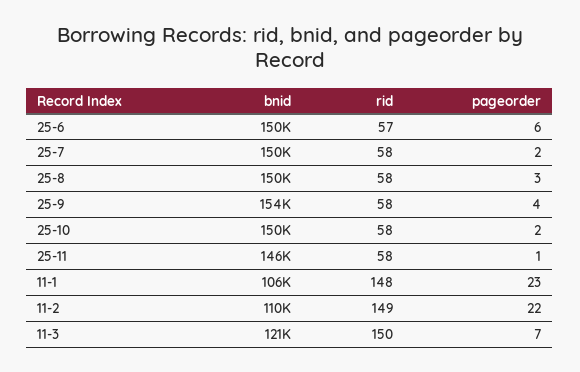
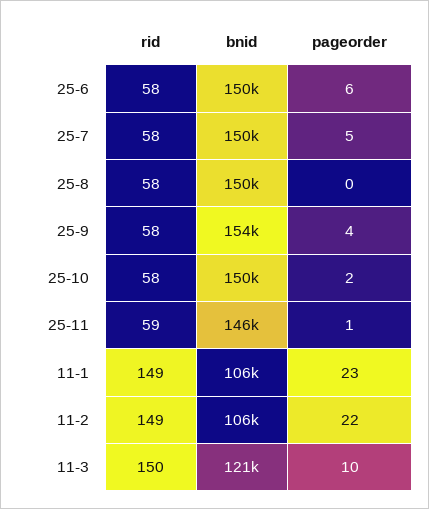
  {
    "bnid": {
      "25-6": 150000,
      "25-7": 150000,
      "25-8": 150000,
      "25-9": 154000,
      "25-10": 150000,
      "25-11": 146000,
      "11-1": 106000,
-     "11-2": 110000,
+     "11-2": 106000,
      "11-3": 121000
    },
    "rid": {
-     "25-6": 57,
+     "25-6": 58,
      "25-7": 58,
      "25-8": 58,
      "25-9": 58,
      "25-10": 58,
-     "25-11": 58,
+     "25-11": 59,
-     "11-1": 148,
+     "11-1": 149,
      "11-2": 149,
      "11-3": 150
    },
    "pageorder": {
      "25-6": 6,
-     "25-7": 2,
+     "25-7": 5,
-     "25-8": 3,
+     "25-8": 0,
      "25-9": 4,
      "25-10": 2,
      "25-11": 1,
      "11-1": 23,
      "11-2": 22,
-     "11-3": 7
+     "11-3": 10
    }
  }

